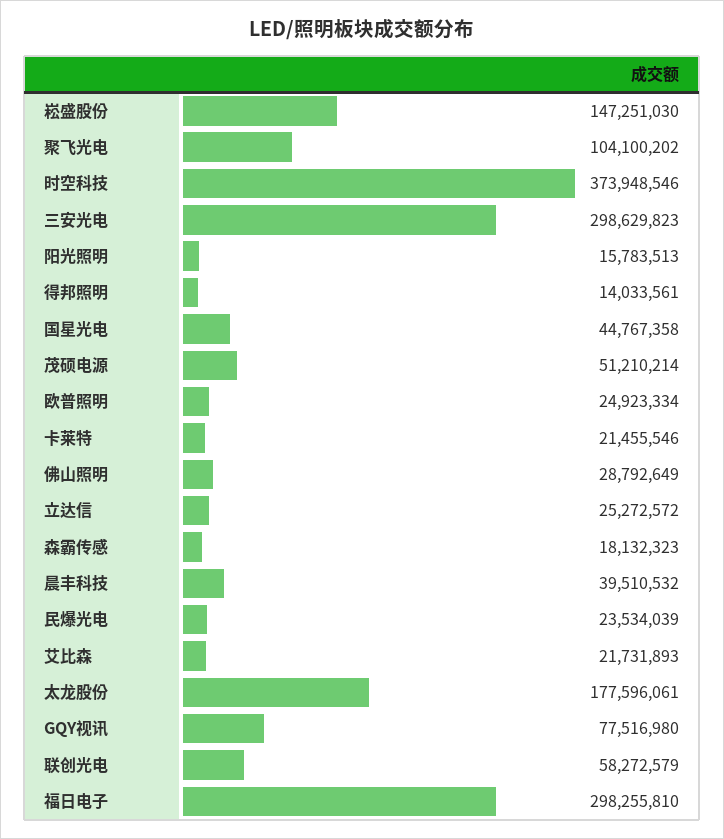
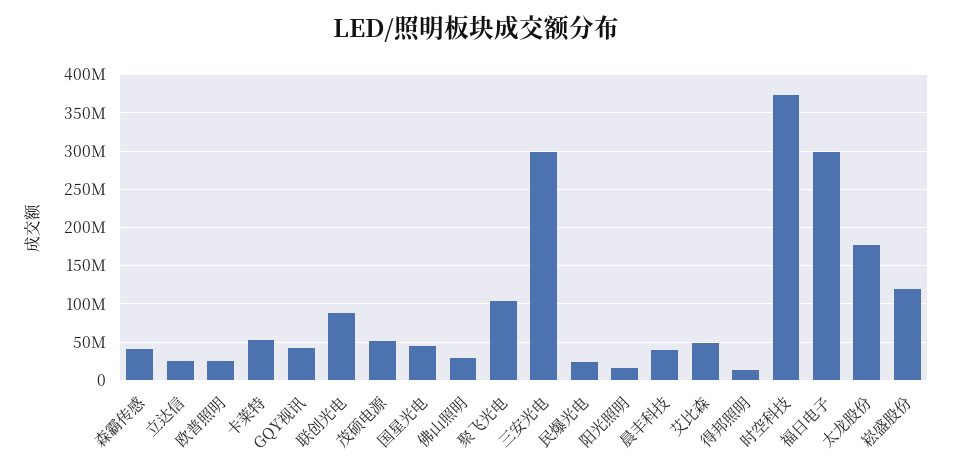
  {
-   "崧盛股份": 147251030,
+   "崧盛股份": 120000000,
    "聚飞光电": 104100202,
    "时空科技": 373948546,
    "三安光电": 298629823,
    "阳光照明": 15783513,
    "得邦照明": 14033561,
    "国星光电": 44767358,
    "茂硕电源": 51210214,
    "欧普照明": 24923334,
-   "卡莱特": 21455546,
+   "卡莱特": 50000000,
    "佛山照明": 28792649,
    "立达信": 25272572,
-   "森霸传感": 18132323,
+   "森霸传感": 40000000,
    "晨丰科技": 39510532,
    "民爆光电": 23534039,
-   "艾比森": 21731893,
+   "艾比森": 50000000,
    "太龙股份": 177596061,
-   "GQY视讯": 77516980,
+   "GQY视讯": 40000000,
-   "联创光电": 58272579,
+   "联创光电": 90000000,
    "福日电子": 298255810
  }

